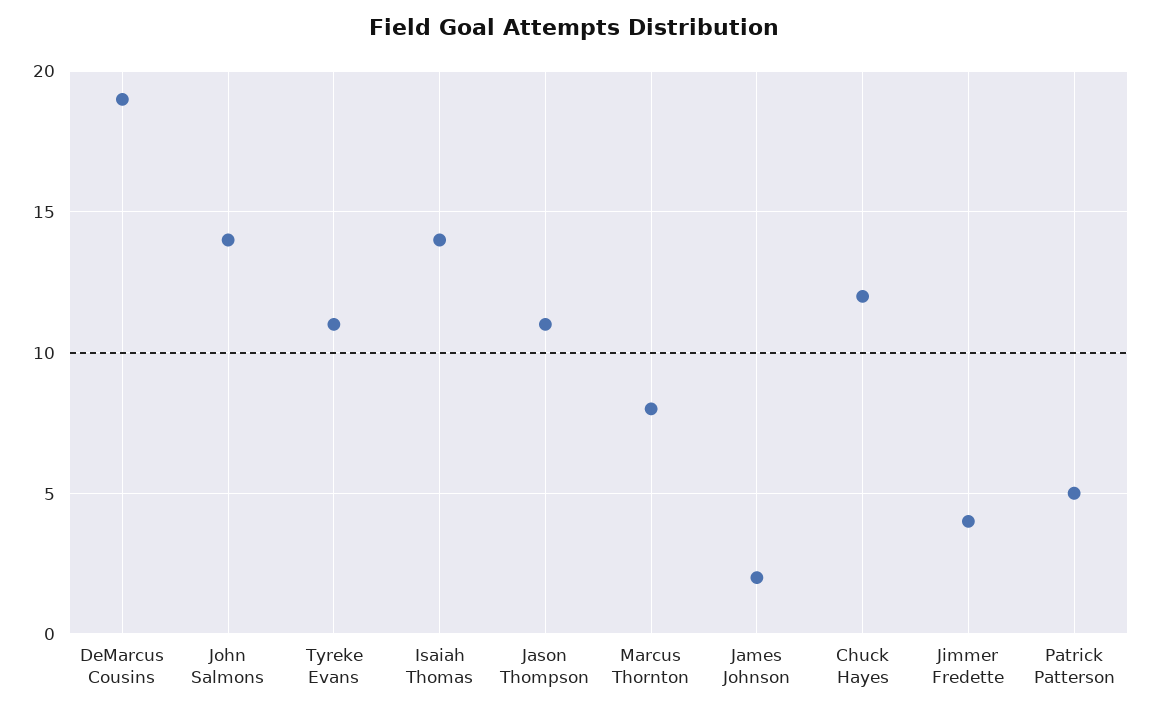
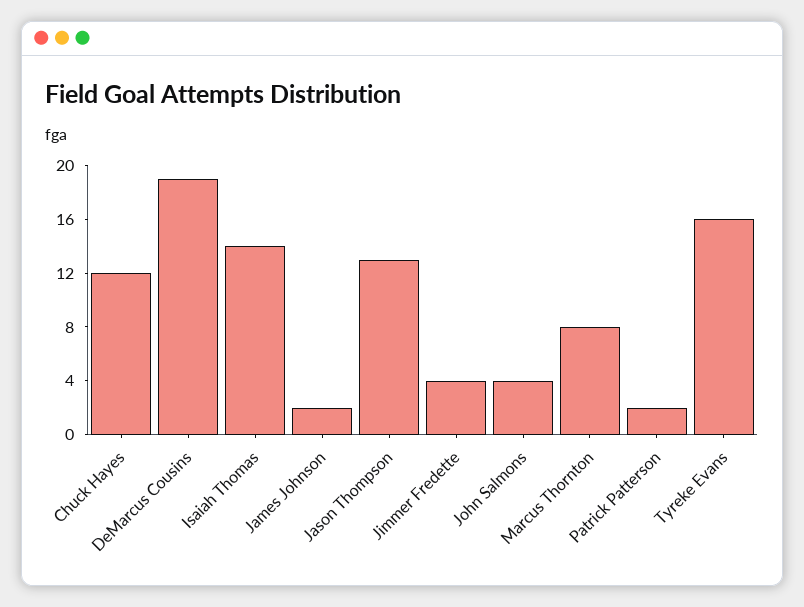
  {
    "DeMarcus Cousins": 19,
-   "John Salmons": 14,
+   "John Salmons": 4,
-   "Tyreke Evans": 11,
+   "Tyreke Evans": 16,
    "Isaiah Thomas": 14,
-   "Jason Thompson": 11,
+   "Jason Thompson": 13,
    "Marcus Thornton": 8,
    "James Johnson": 2,
    "Chuck Hayes": 12,
    "Jimmer Fredette": 4,
-   "Patrick Patterson": 5
+   "Patrick Patterson": 2
  }

